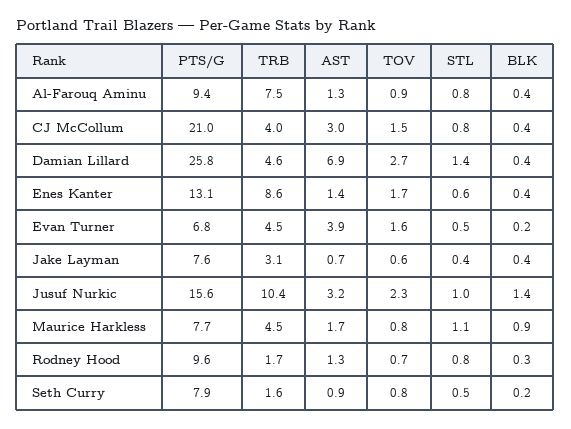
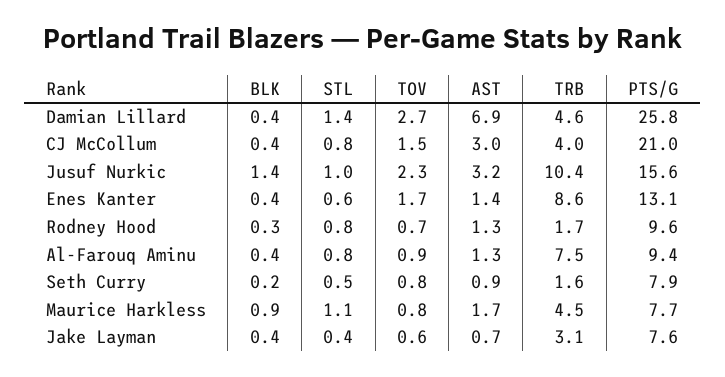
  {
    "PTS/G": {
      "Al-Farouq Aminu": 9.4,
      "CJ McCollum": 21,
      "Damian Lillard": 25.8,
      "Enes Kanter": 13.1,
-     "Evan Turner": 6.8,
      "Jake Layman": 7.6,
      "Jusuf Nurkic": 15.6,
      "Maurice Harkless": 7.7,
      "Rodney Hood": 9.6,
      "Seth Curry": 7.9
    },
    "TRB": {
      "Al-Farouq Aminu": 7.5,
      "CJ McCollum": 4,
      "Damian Lillard": 4.6,
      "Enes Kanter": 8.6,
-     "Evan Turner": 4.5,
      "Jake Layman": 3.1,
      "Jusuf Nurkic": 10.4,
      "Maurice Harkless": 4.5,
      "Rodney Hood": 1.7,
      "Seth Curry": 1.6
    },
    "AST": {
      "Al-Farouq Aminu": 1.3,
      "CJ McCollum": 3,
      "Damian Lillard": 6.9,
      "Enes Kanter": 1.4,
-     "Evan Turner": 3.9,
      "Jake Layman": 0.7,
      "Jusuf Nurkic": 3.2,
      "Maurice Harkless": 1.7,
      "Rodney Hood": 1.3,
      "Seth Curry": 0.9
    },
    "TOV": {
      "Al-Farouq Aminu": 0.9,
      "CJ McCollum": 1.5,
      "Damian Lillard": 2.7,
      "Enes Kanter": 1.7,
-     "Evan Turner": 1.6,
      "Jake Layman": 0.6,
      "Jusuf Nurkic": 2.3,
      "Maurice Harkless": 0.8,
      "Rodney Hood": 0.7,
      "Seth Curry": 0.8
    },
    "STL": {
      "Al-Farouq Aminu": 0.8,
      "CJ McCollum": 0.8,
      "Damian Lillard": 1.4,
      "Enes Kanter": 0.6,
-     "Evan Turner": 0.5,
      "Jake Layman": 0.4,
      "Jusuf Nurkic": 1,
      "Maurice Harkless": 1.1,
      "Rodney Hood": 0.8,
      "Seth Curry": 0.5
    },
    "BLK": {
      "Al-Farouq Aminu": 0.4,
      "CJ McCollum": 0.4,
      "Damian Lillard": 0.4,
      "Enes Kanter": 0.4,
-     "Evan Turner": 0.2,
      "Jake Layman": 0.4,
      "Jusuf Nurkic": 1.4,
      "Maurice Harkless": 0.9,
      "Rodney Hood": 0.3,
      "Seth Curry": 0.2
    }
  }

